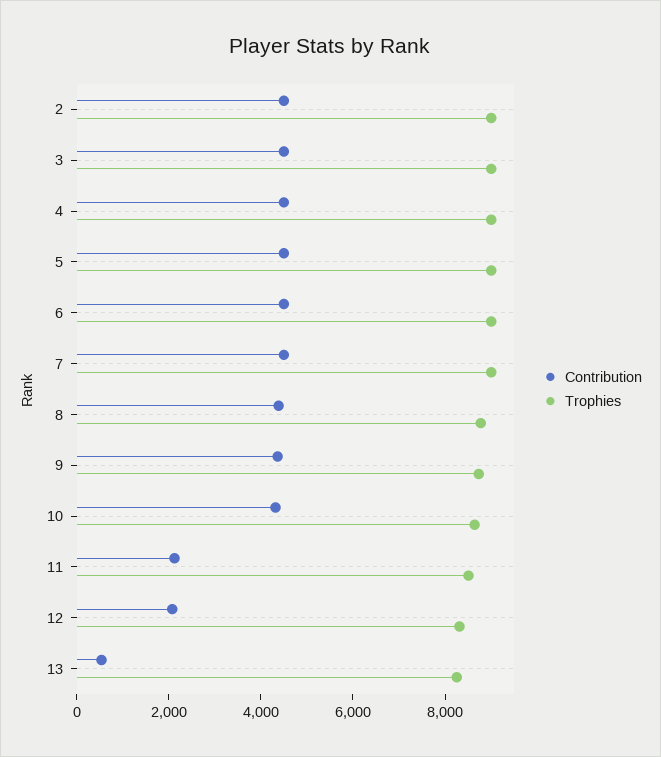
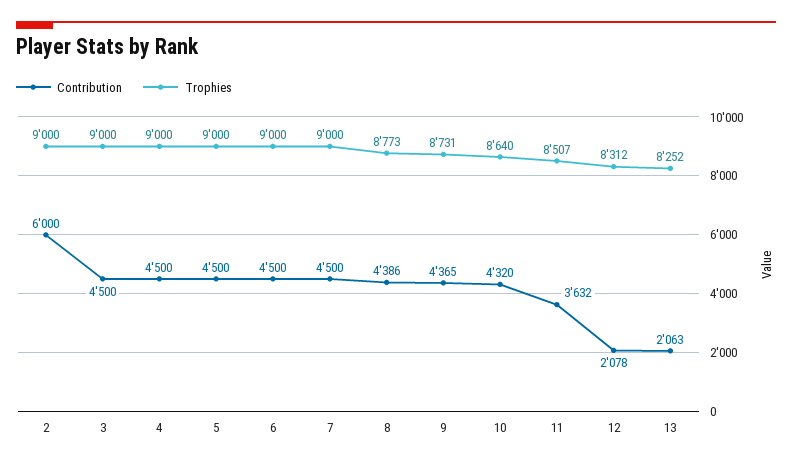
  {
    "Contribution": {
-     "2": 4500,
+     "2": 6000,
      "3": 4500,
      "4": 4500,
      "5": 4500,
      "6": 4500,
      "7": 4500,
      "8": 4386,
      "9": 4365,
      "10": 4320,
-     "11": 2000,
+     "11": 3632,
      "12": 2078,
-     "13": 500
+     "13": 2063
    },
    "Trophies": {
      "2": 9000,
      "3": 9000,
      "4": 9000,
      "5": 9000,
      "6": 9000,
      "7": 9000,
      "8": 8773,
      "9": 8731,
      "10": 8640,
      "11": 8507,
      "12": 8312,
      "13": 8252
    }
  }

